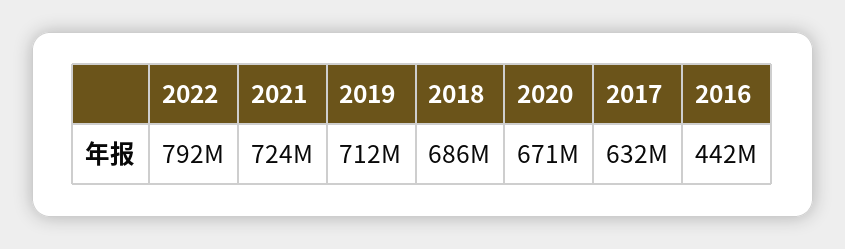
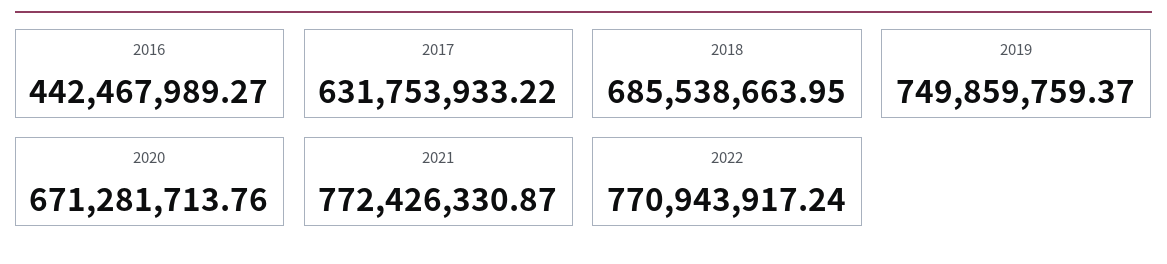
  {
-   "2022": 792000000,
+   "2022": 770943917.24,
-   "2021": 724000000,
+   "2021": 772426330.87,
-   "2019": 712000000,
+   "2019": 749859759.37,
    "2018": 685538663.95,
    "2020": 671281713.76,
    "2017": 631753933.22,
    "2016": 442467989.27
  }

